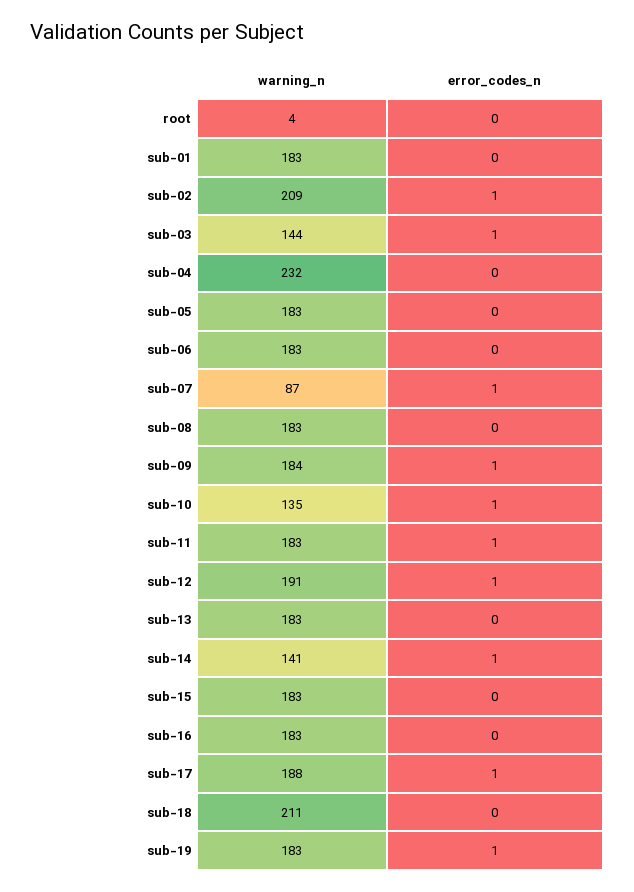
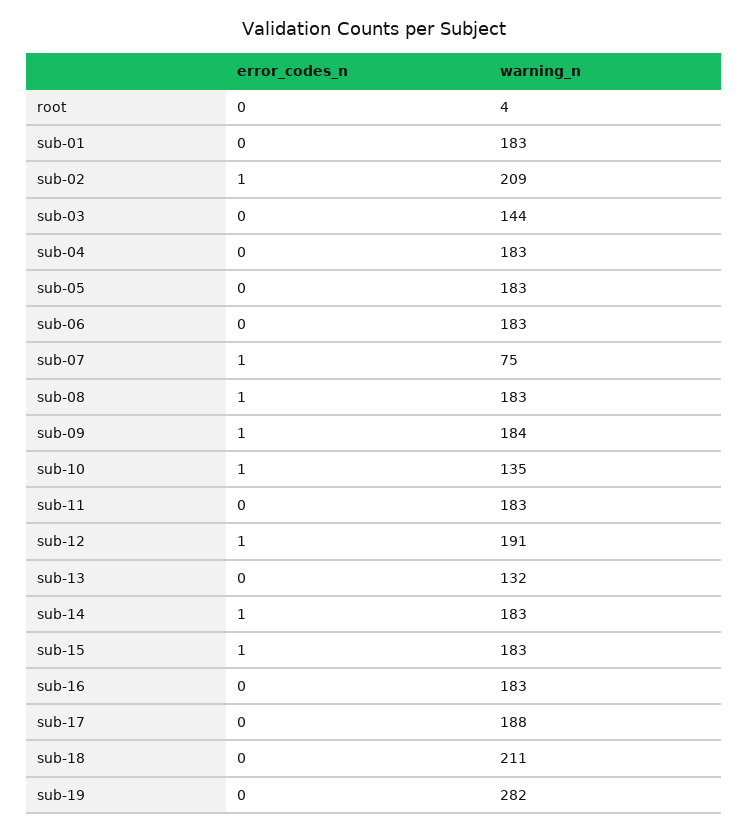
  {
    "warning_n": {
      "root": 4,
      "sub-01": 183,
      "sub-02": 209,
      "sub-03": 144,
-     "sub-04": 232,
+     "sub-04": 183,
      "sub-05": 183,
      "sub-06": 183,
-     "sub-07": 87,
+     "sub-07": 75,
      "sub-08": 183,
      "sub-09": 184,
      "sub-10": 135,
      "sub-11": 183,
      "sub-12": 191,
-     "sub-13": 183,
+     "sub-13": 132,
-     "sub-14": 141,
+     "sub-14": 183,
      "sub-15": 183,
      "sub-16": 183,
      "sub-17": 188,
      "sub-18": 211,
-     "sub-19": 183
+     "sub-19": 282
    },
    "error_codes_n": {
      "root": 0,
      "sub-01": 0,
      "sub-02": 1,
-     "sub-03": 1,
+     "sub-03": 0,
      "sub-04": 0,
      "sub-05": 0,
      "sub-06": 0,
      "sub-07": 1,
-     "sub-08": 0,
+     "sub-08": 1,
      "sub-09": 1,
      "sub-10": 1,
-     "sub-11": 1,
+     "sub-11": 0,
      "sub-12": 1,
      "sub-13": 0,
      "sub-14": 1,
-     "sub-15": 0,
+     "sub-15": 1,
      "sub-16": 0,
-     "sub-17": 1,
+     "sub-17": 0,
      "sub-18": 0,
-     "sub-19": 1
+     "sub-19": 0
    }
  }

